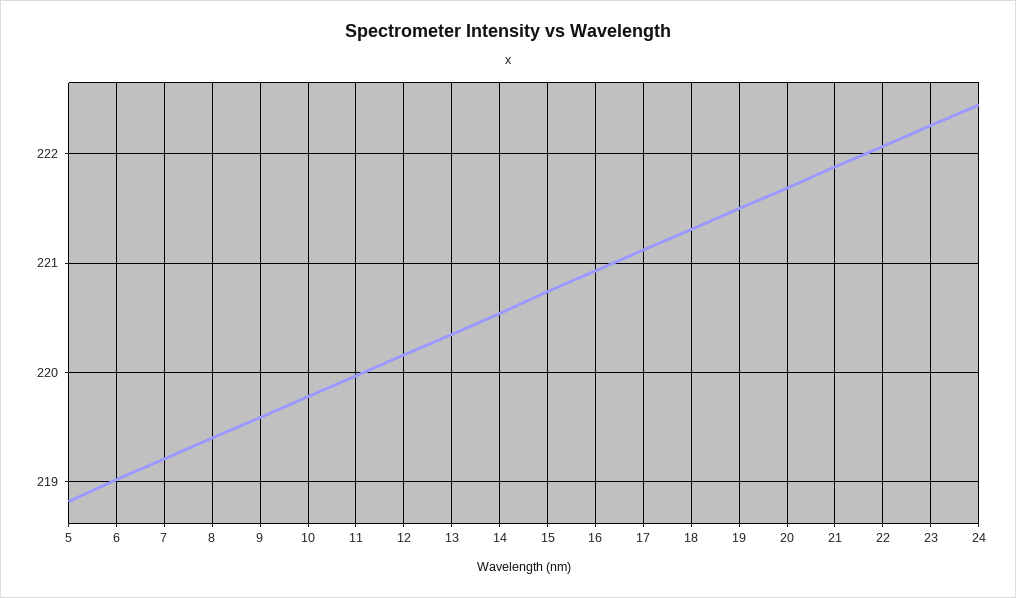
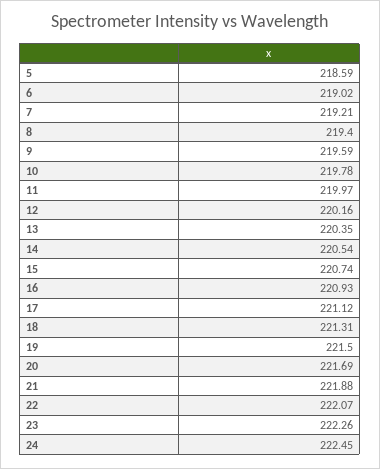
  {
-   "5": 218.8,
+   "5": 218.59,
    "6": 219.02,
    "7": 219.21,
    "8": 219.4,
    "9": 219.59,
    "10": 219.78,
    "11": 219.97,
    "12": 220.16,
    "13": 220.35,
    "14": 220.54,
    "15": 220.74,
    "16": 220.93,
    "17": 221.12,
    "18": 221.31,
    "19": 221.5,
    "20": 221.69,
    "21": 221.88,
    "22": 222.07,
    "23": 222.26,
    "24": 222.45
  }

